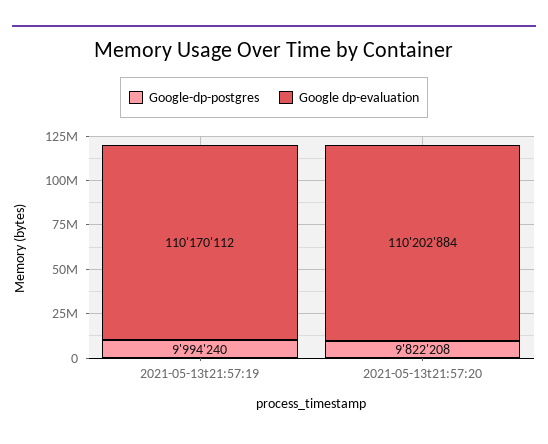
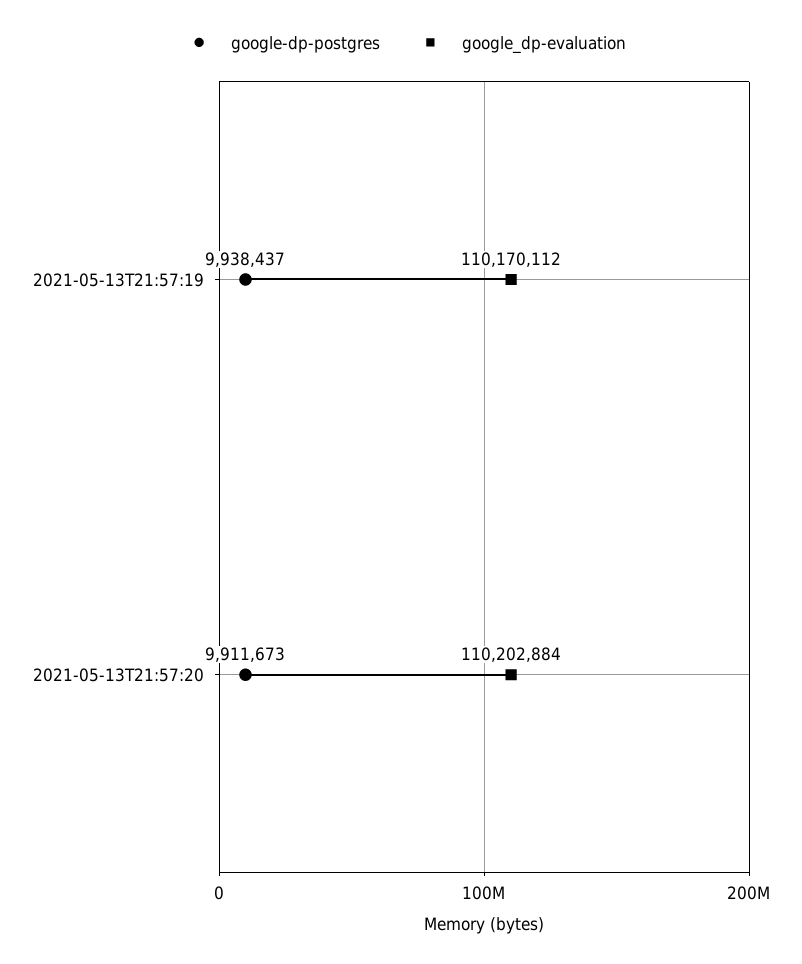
  {
    "Google-dp-postgres": {
-     "2021-05-13t21:57:19": 9994240,
+     "2021-05-13t21:57:19": 9938437,
-     "2021-05-13t21:57:20": 9822208
+     "2021-05-13t21:57:20": 9911673
    },
    "Google dp-evaluation": {
      "2021-05-13t21:57:19": 110170112,
      "2021-05-13t21:57:20": 110202884
    }
  }

